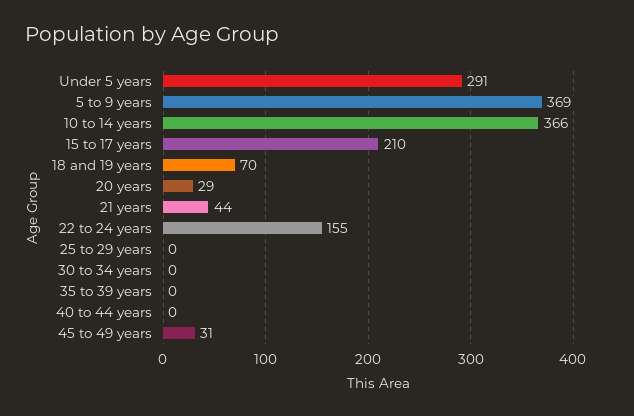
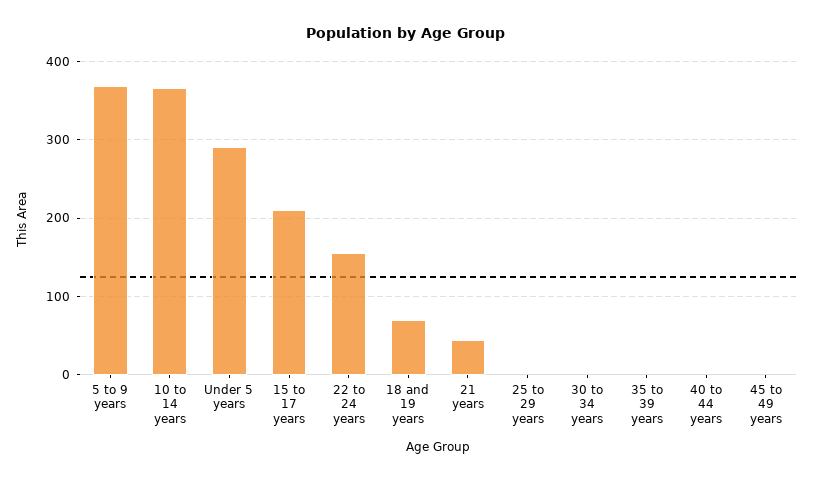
  {
    "Under 5 years": 291,
    "5 to 9 years": 369,
    "10 to 14 years": 366,
    "15 to 17 years": 210,
    "18 and 19 years": 70,
-   "20 years": 29,
    "21 years": 44,
    "22 to 24 years": 155,
    "25 to 29 years": 0,
    "30 to 34 years": 0,
    "35 to 39 years": 0,
    "40 to 44 years": 0,
-   "45 to 49 years": 31
+   "45 to 49 years": 0
  }

